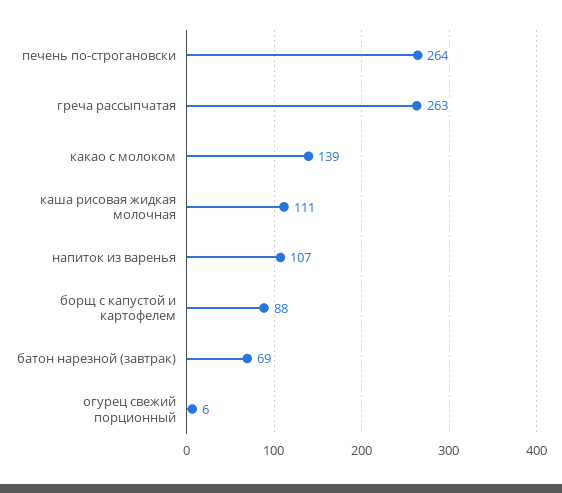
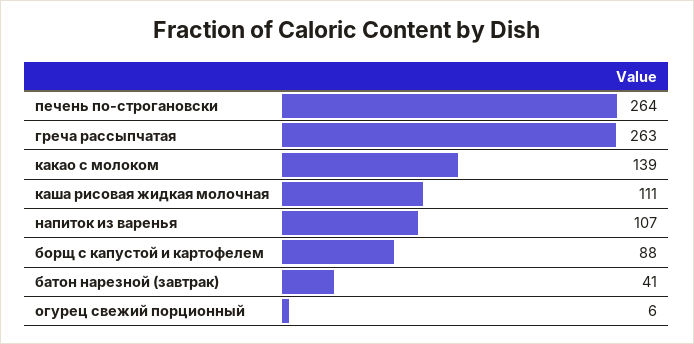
  {
    "печень по-строгановски": 264,
    "греча рассыпчатая": 263,
    "какао с молоком": 139,
    "каша рисовая жидкая молочная": 111,
    "напиток из варенья": 107,
    "борщ с капустой и картофелем": 88,
-   "батон нарезной (завтрак)": 69,
+   "батон нарезной (завтрак)": 41,
    "огурец свежий порционный": 6
  }

